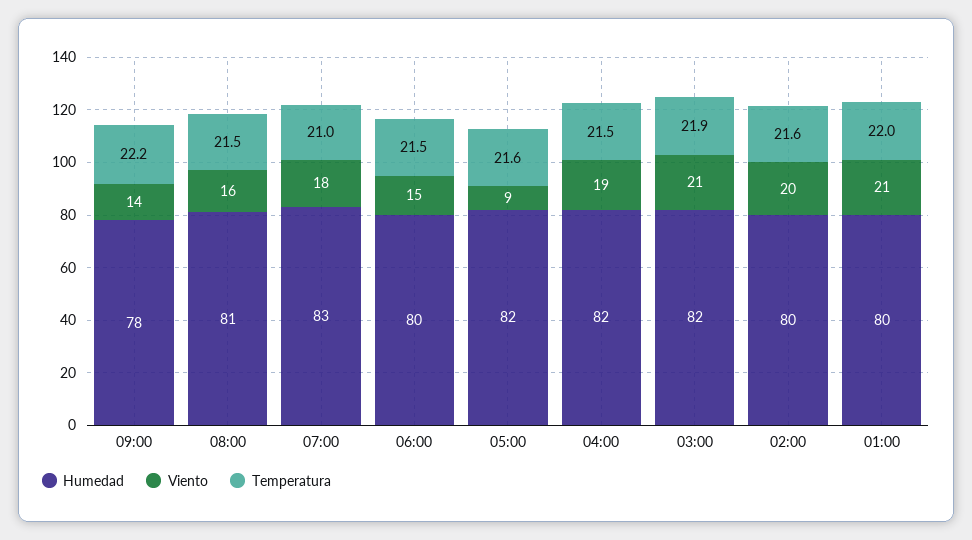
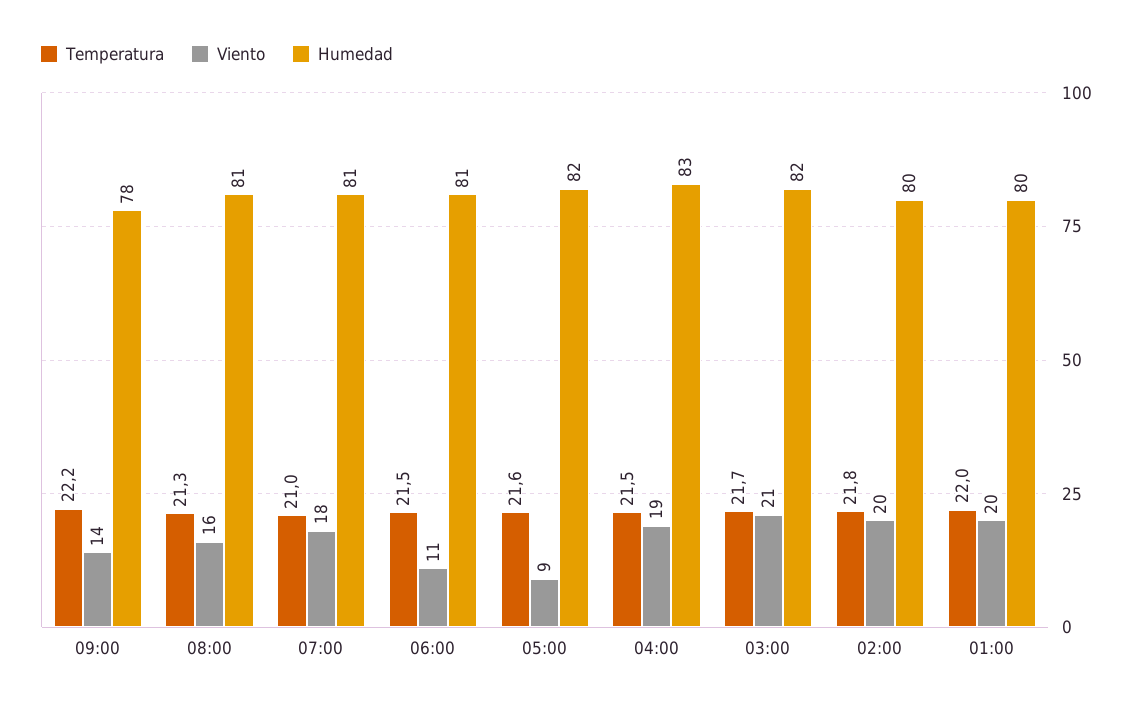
  {
    "Humedad": {
      "09:00": 78,
      "08:00": 81,
-     "07:00": 83,
+     "07:00": 81,
-     "06:00": 80,
+     "06:00": 81,
      "05:00": 82,
-     "04:00": 82,
+     "04:00": 83,
      "03:00": 82,
      "02:00": 80,
      "01:00": 80
    },
    "Viento": {
      "09:00": 14,
      "08:00": 16,
      "07:00": 18,
-     "06:00": 15,
+     "06:00": 11,
      "05:00": 9,
      "04:00": 19,
      "03:00": 21,
      "02:00": 20,
-     "01:00": 21
+     "01:00": 20
    },
    "Temperatura": {
      "09:00": 22.2,
-     "08:00": 21.5,
+     "08:00": 21.3,
      "07:00": 21,
      "06:00": 21.5,
      "05:00": 21.6,
      "04:00": 21.5,
-     "03:00": 21.9,
+     "03:00": 21.7,
-     "02:00": 21.6,
+     "02:00": 21.8,
      "01:00": 22
    }
  }

